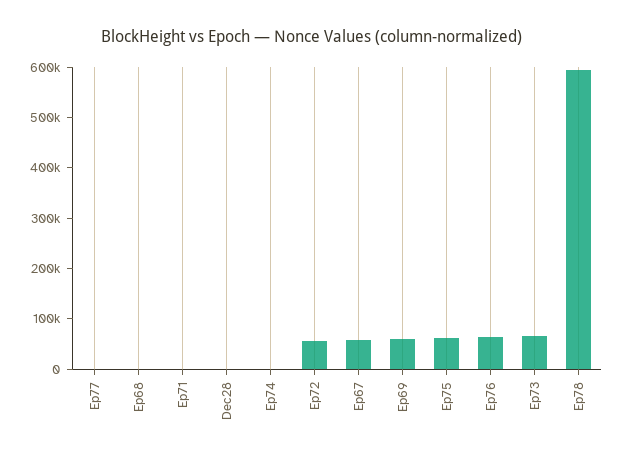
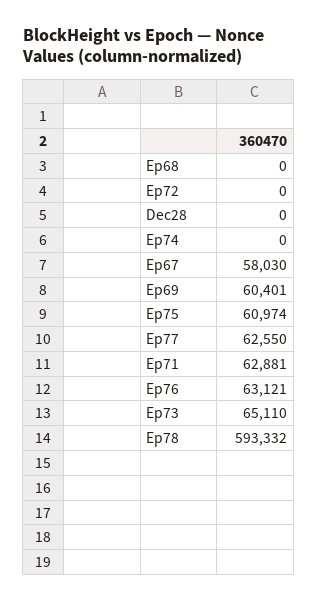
  {
-   "Ep77": 0,
+   "Ep77": 62550,
    "Ep68": 0,
-   "Ep71": 0,
+   "Ep71": 62881,
    "Dec28": 0,
    "Ep74": 0,
-   "Ep72": 60000,
+   "Ep72": 0,
    "Ep67": 58030,
    "Ep69": 60401,
    "Ep75": 60974,
    "Ep76": 63121,
    "Ep73": 65110,
    "Ep78": 593332
  }

